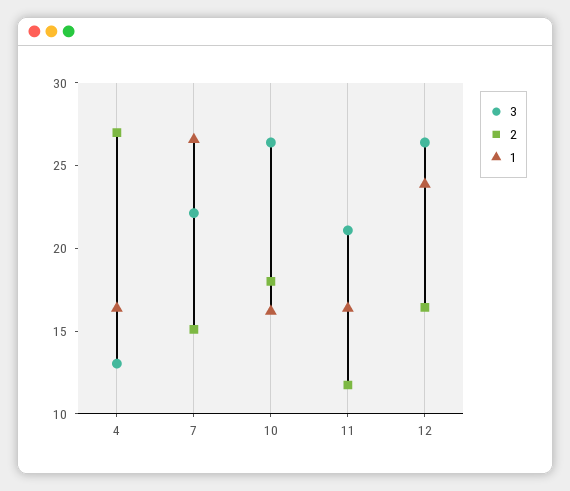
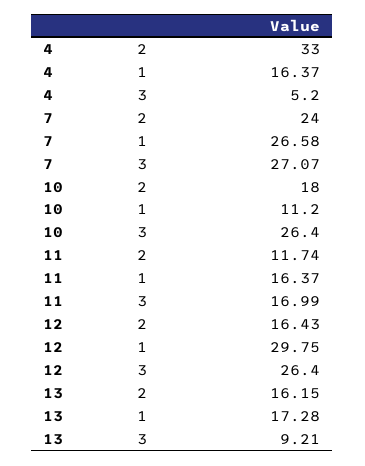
  {
    "3": {
-     "4": 13,
+     "4": 5.2,
-     "7": 22,
+     "7": 27.07,
      "10": 26.4,
-     "11": 21,
+     "11": 16.99,
-     "12": 26.4
+     "12": 26.4,
+     "13": 9.21
    },
    "2": {
-     "4": 27,
+     "4": 33,
-     "7": 15,
+     "7": 24,
      "10": 18,
      "11": 11.74,
-     "12": 16.43
+     "12": 16.43,
+     "13": 16.15
    },
    "1": {
      "4": 16.37,
      "7": 26.58,
-     "10": 16,
+     "10": 11.2,
      "11": 16.37,
-     "12": 24
+     "12": 29.75,
+     "13": 17.28
    }
  }

